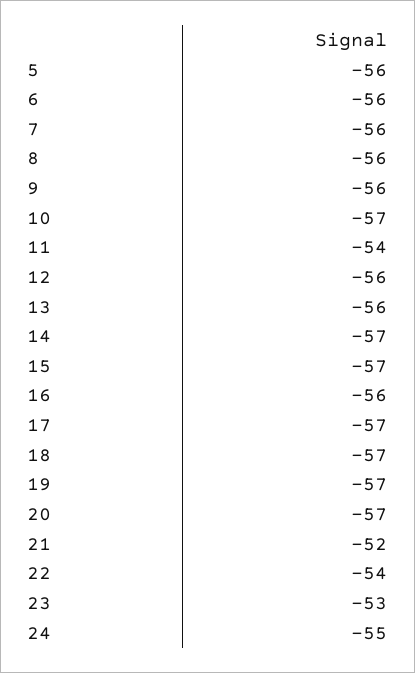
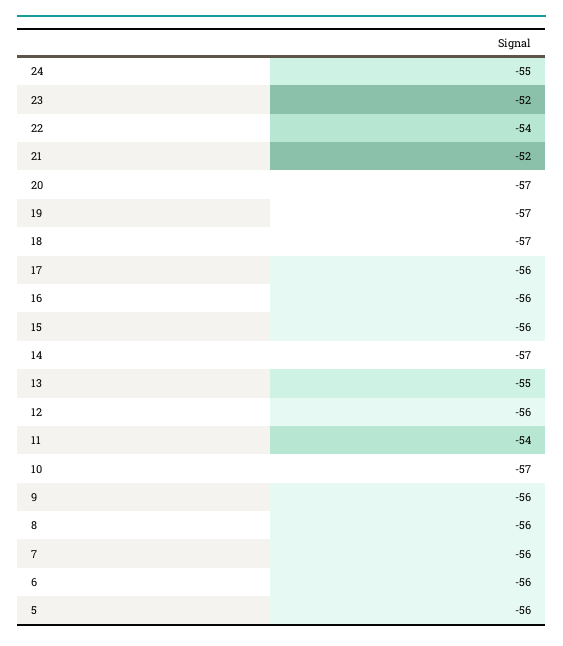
  {
    "5": -56,
    "6": -56,
    "7": -56,
    "8": -56,
    "9": -56,
    "10": -57,
    "11": -54,
    "12": -56,
-   "13": -56,
+   "13": -55,
    "14": -57,
-   "15": -57,
+   "15": -56,
    "16": -56,
-   "17": -57,
+   "17": -56,
    "18": -57,
    "19": -57,
    "20": -57,
    "21": -52,
    "22": -54,
-   "23": -53,
+   "23": -52,
    "24": -55
  }

